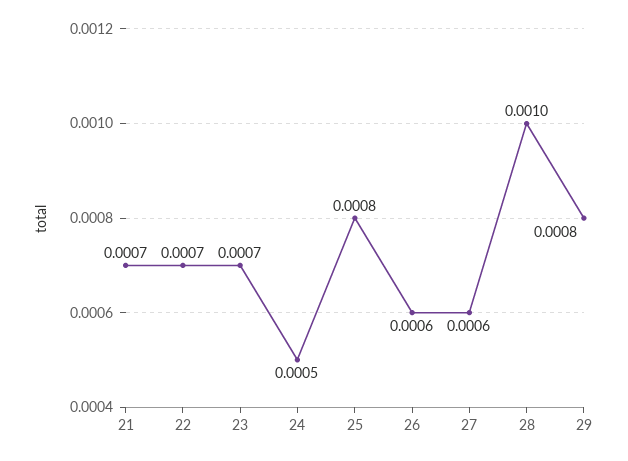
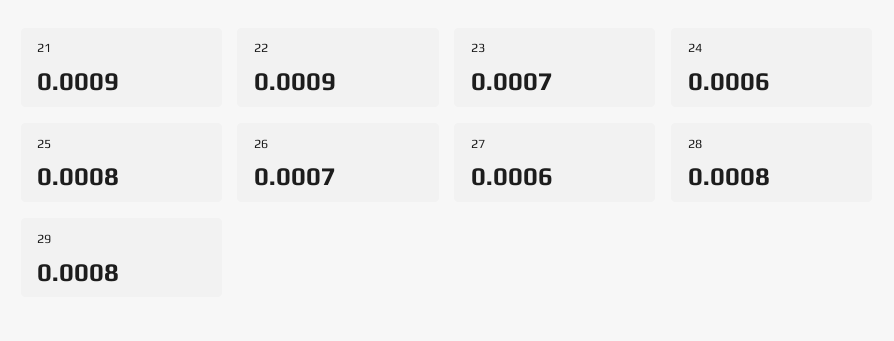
  {
-   "21": 0.0007,
+   "21": 0.0009,
-   "22": 0.0007,
+   "22": 0.0009,
    "23": 0.0007,
-   "24": 0.0005,
+   "24": 0.0006,
    "25": 0.0008,
-   "26": 0.0006,
+   "26": 0.0007,
    "27": 0.0006,
-   "28": 0.001,
+   "28": 0.0008,
    "29": 0.0008
  }

